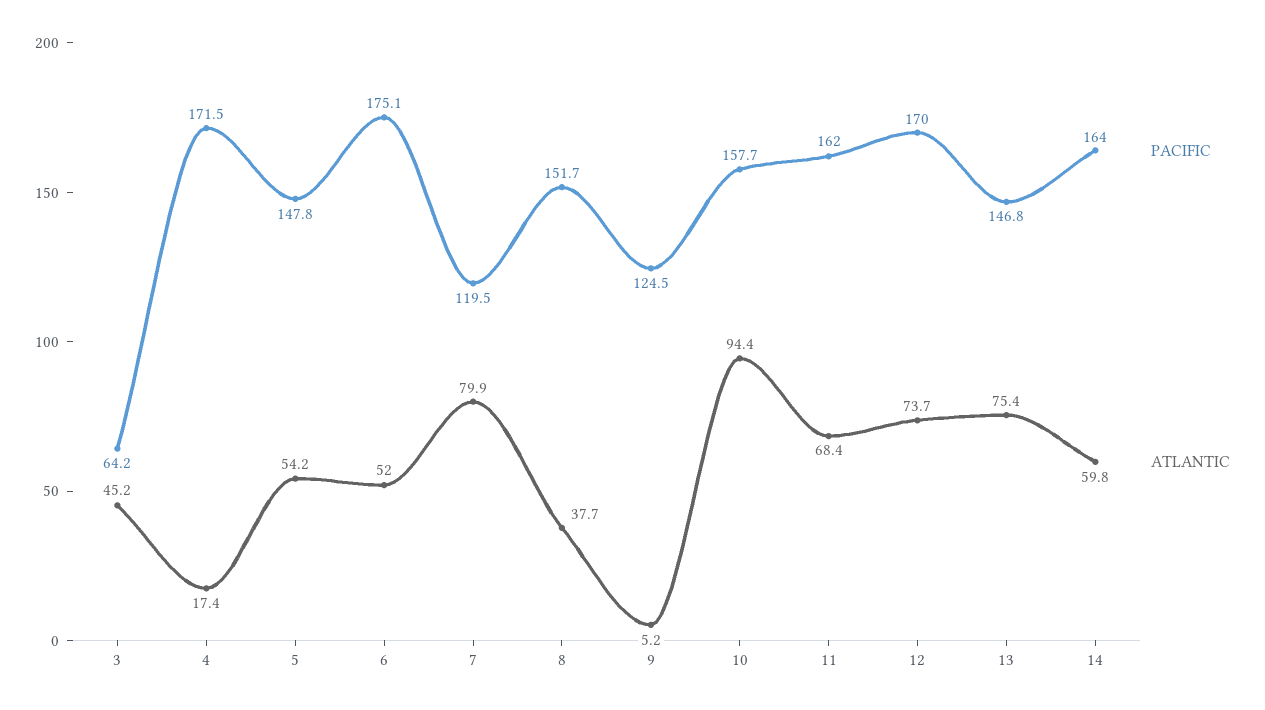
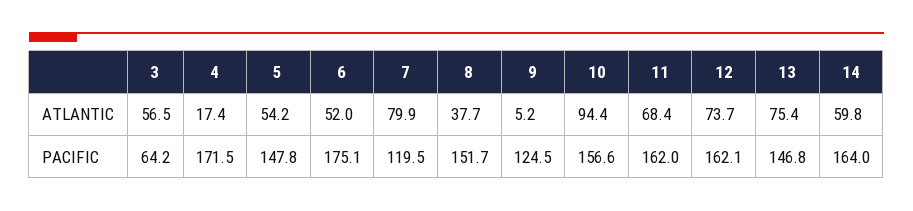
  {
    "PACIFIC": {
      "3": 64.2,
      "4": 171.5,
      "5": 147.8,
      "6": 175.1,
      "7": 119.5,
      "8": 151.7,
      "9": 124.5,
-     "10": 157.7,
+     "10": 156.6,
      "11": 162,
-     "12": 170,
+     "12": 162.1,
      "13": 146.8,
      "14": 164
    },
    "ATLANTIC": {
-     "3": 45.2,
+     "3": 56.5,
      "4": 17.4,
      "5": 54.2,
      "6": 52,
      "7": 79.9,
      "8": 37.7,
      "9": 5.2,
      "10": 94.4,
      "11": 68.4,
      "12": 73.7,
      "13": 75.4,
      "14": 59.8
    }
  }

